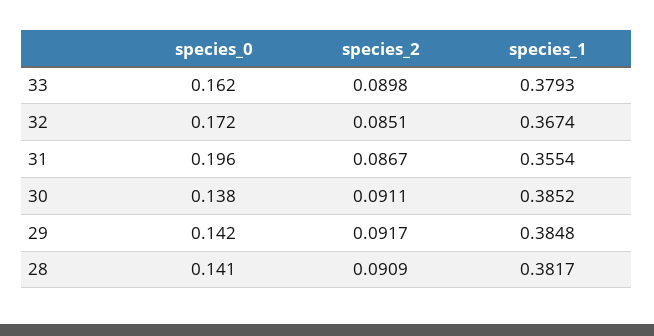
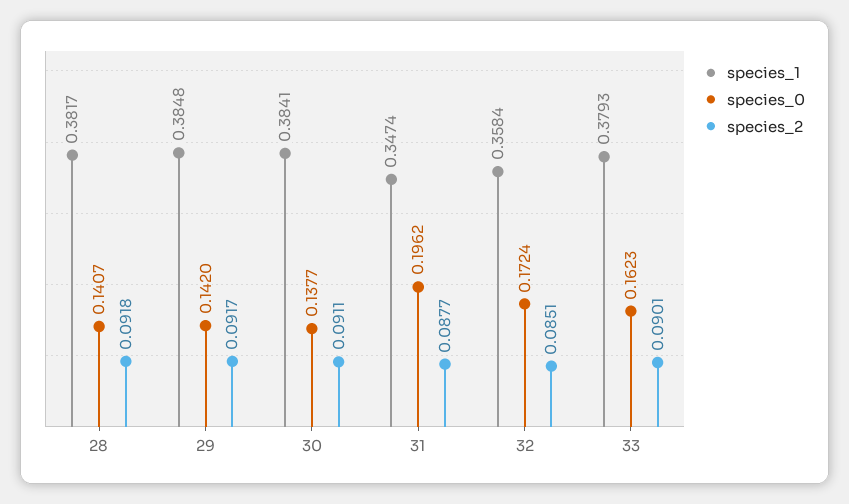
  {
    "species_0": {
      "33": 0.1623,
      "32": 0.1724,
      "31": 0.1962,
      "30": 0.1377,
      "29": 0.142,
      "28": 0.1407
    },
    "species_2": {
-     "33": 0.0898,
+     "33": 0.0901,
      "32": 0.0851,
-     "31": 0.0867,
+     "31": 0.0877,
      "30": 0.0911,
      "29": 0.0917,
-     "28": 0.0909
+     "28": 0.0918
    },
    "species_1": {
      "33": 0.3793,
-     "32": 0.3674,
+     "32": 0.3584,
-     "31": 0.3554,
+     "31": 0.3474,
-     "30": 0.3852,
+     "30": 0.3841,
      "29": 0.3848,
      "28": 0.3817
    }
  }

